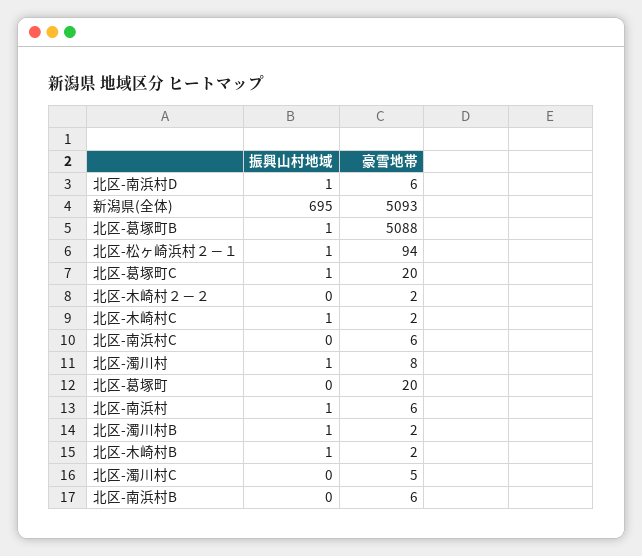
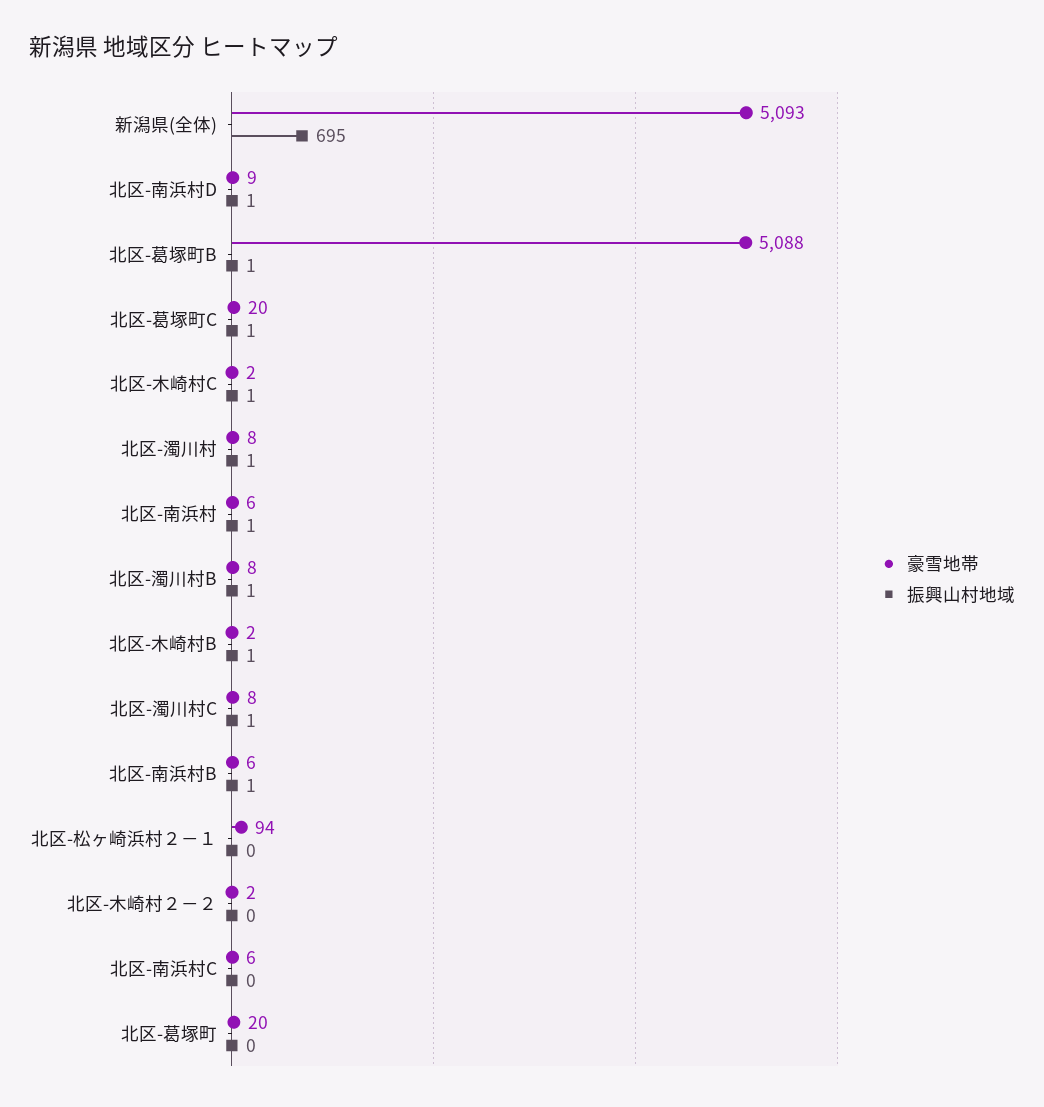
  {
    "振興山村地域": {
      "北区-南浜村D": 1,
      "新潟県(全体)": 695,
      "北区-葛塚町B": 1,
-     "北区-松ヶ崎浜村２－１": 1,
+     "北区-松ヶ崎浜村２－１": 0,
      "北区-葛塚町C": 1,
      "北区-木崎村２－２": 0,
      "北区-木崎村C": 1,
      "北区-南浜村C": 0,
      "北区-濁川村": 1,
      "北区-葛塚町": 0,
      "北区-南浜村": 1,
      "北区-濁川村B": 1,
      "北区-木崎村B": 1,
-     "北区-濁川村C": 0,
+     "北区-濁川村C": 1,
-     "北区-南浜村B": 0
+     "北区-南浜村B": 1
    },
    "豪雪地帯": {
-     "北区-南浜村D": 6,
+     "北区-南浜村D": 9,
      "新潟県(全体)": 5093,
      "北区-葛塚町B": 5088,
      "北区-松ヶ崎浜村２－１": 94,
      "北区-葛塚町C": 20,
      "北区-木崎村２－２": 2,
      "北区-木崎村C": 2,
      "北区-南浜村C": 6,
      "北区-濁川村": 8,
      "北区-葛塚町": 20,
      "北区-南浜村": 6,
-     "北区-濁川村B": 2,
+     "北区-濁川村B": 8,
      "北区-木崎村B": 2,
-     "北区-濁川村C": 5,
+     "北区-濁川村C": 8,
      "北区-南浜村B": 6
    }
  }

